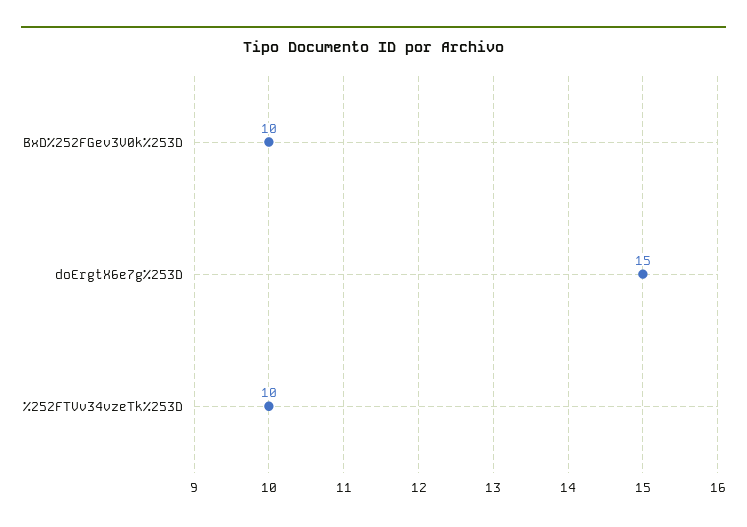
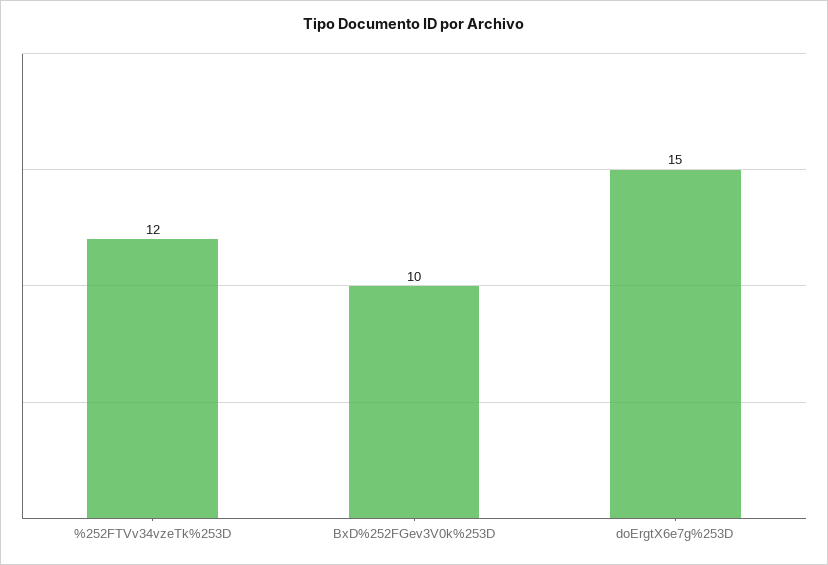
  {
    "BxD%252FGev3V0k%253D": 10,
    "doErgtX6e7g%253D": 15,
-   "%252FTVv34vzeTk%253D": 10
+   "%252FTVv34vzeTk%253D": 12
  }

